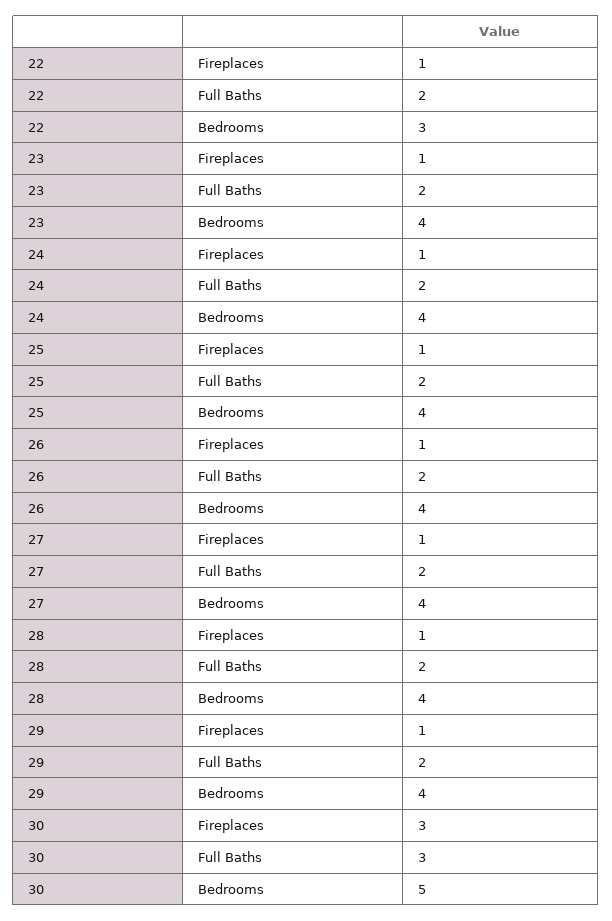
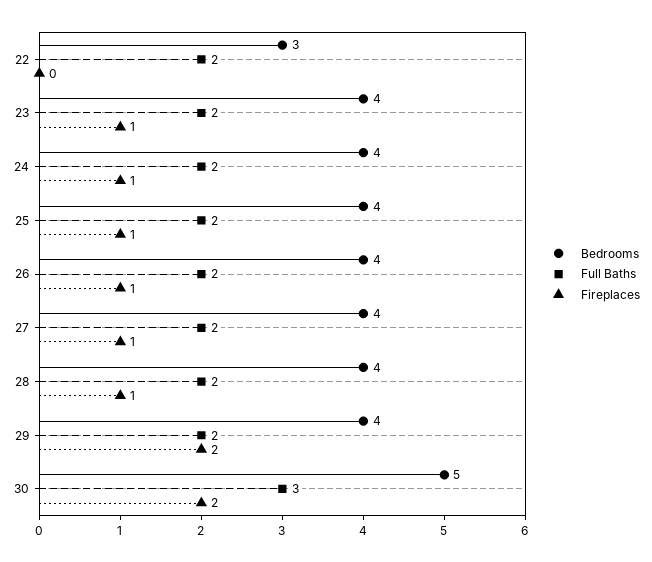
  {
    "Fireplaces": {
-     "22": 1,
+     "22": 0,
      "23": 1,
      "24": 1,
      "25": 1,
      "26": 1,
      "27": 1,
      "28": 1,
-     "29": 1,
+     "29": 2,
-     "30": 3
+     "30": 2
    },
    "Full Baths": {
      "22": 2,
      "23": 2,
      "24": 2,
      "25": 2,
      "26": 2,
      "27": 2,
      "28": 2,
      "29": 2,
      "30": 3
    },
    "Bedrooms": {
      "22": 3,
      "23": 4,
      "24": 4,
      "25": 4,
      "26": 4,
      "27": 4,
      "28": 4,
      "29": 4,
      "30": 5
    }
  }

